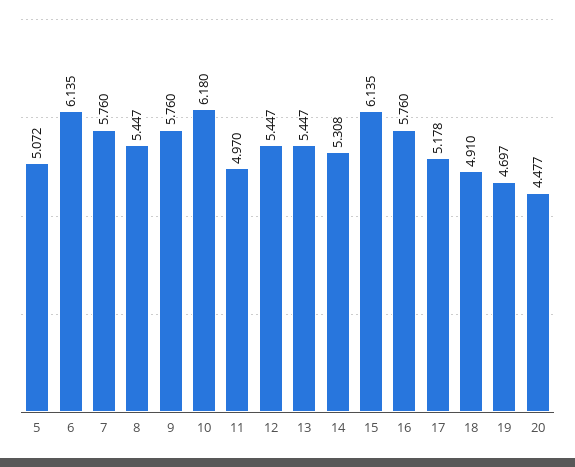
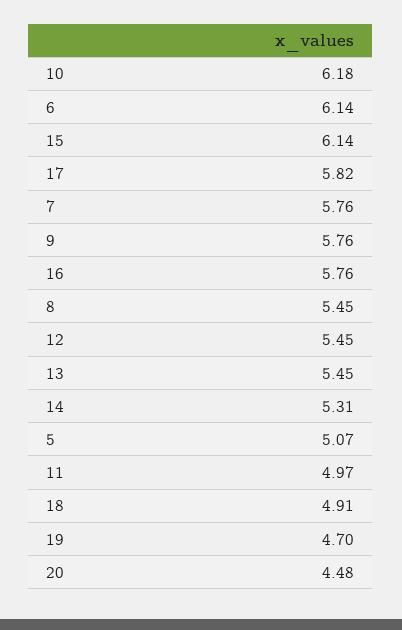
  {
    "5": 5.072,
    "6": 6.135,
    "7": 5.76,
    "8": 5.447,
    "9": 5.76,
    "10": 6.18,
    "11": 4.97,
    "12": 5.447,
    "13": 5.447,
    "14": 5.308,
    "15": 6.135,
    "16": 5.76,
-   "17": 5.178,
+   "17": 5.82,
    "18": 4.91,
    "19": 4.697,
    "20": 4.477
  }

